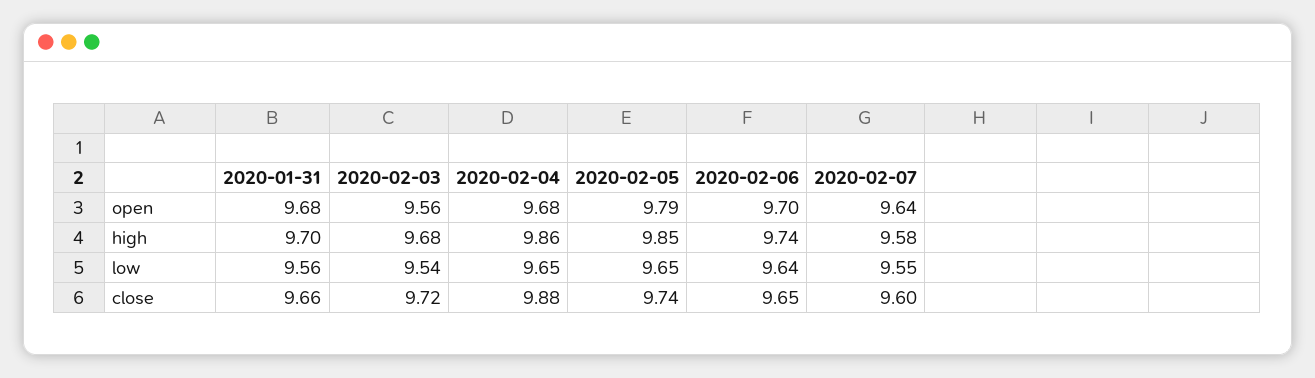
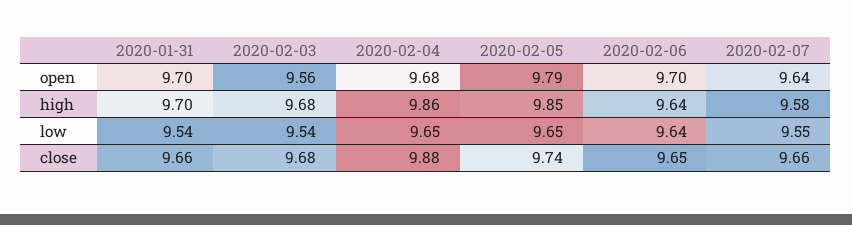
  {
    "2020-01-31": {
-     "open": 9.68,
+     "open": 9.7,
      "high": 9.7,
-     "low": 9.56,
+     "low": 9.54,
      "close": 9.66
    },
    "2020-02-03": {
      "open": 9.56,
      "high": 9.68,
      "low": 9.54,
-     "close": 9.72
+     "close": 9.68
    },
    "2020-02-04": {
      "open": 9.68,
      "high": 9.86,
      "low": 9.65,
      "close": 9.88
    },
    "2020-02-05": {
      "open": 9.79,
      "high": 9.85,
      "low": 9.65,
      "close": 9.74
    },
    "2020-02-06": {
      "open": 9.7,
-     "high": 9.74,
+     "high": 9.64,
      "low": 9.64,
      "close": 9.65
    },
    "2020-02-07": {
      "open": 9.64,
      "high": 9.58,
      "low": 9.55,
-     "close": 9.6
+     "close": 9.66
    }
  }

